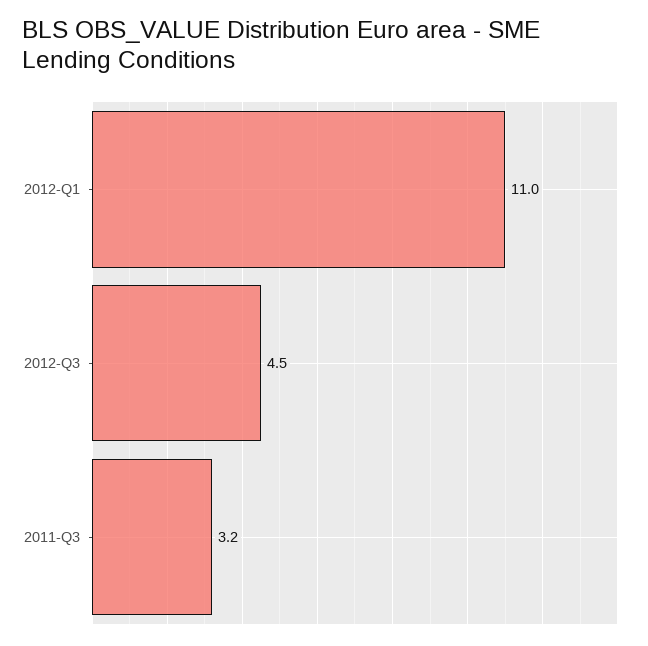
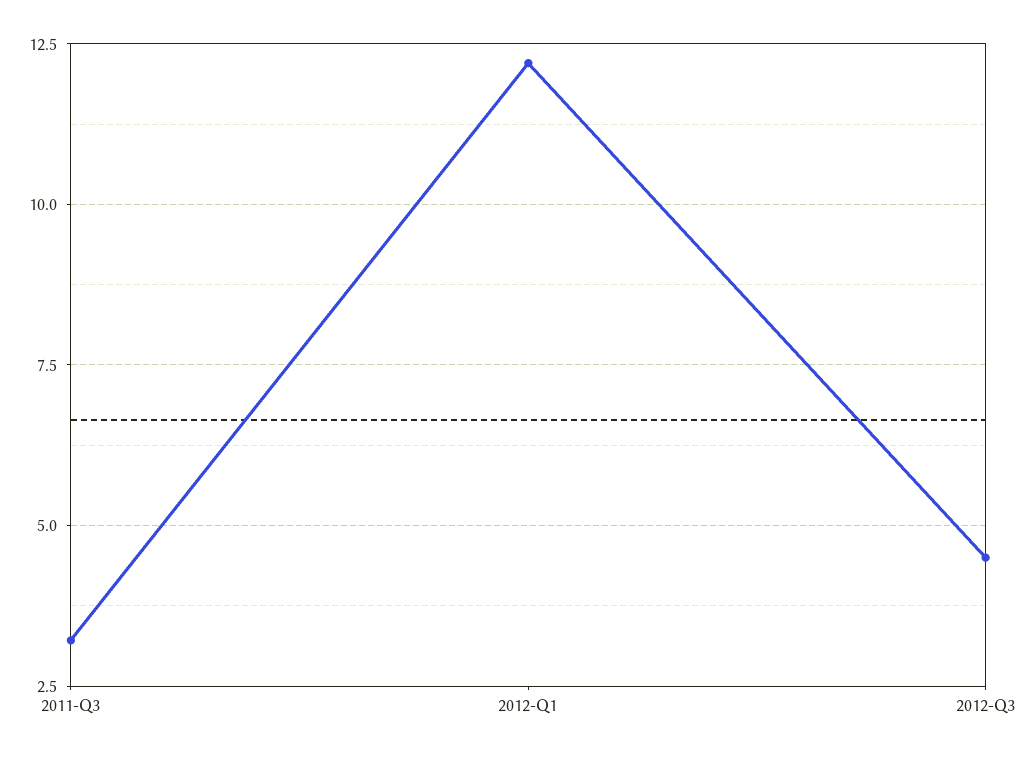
  {
-   "2012-Q1": 11,
+   "2012-Q1": 12.25,
    "2012-Q3": 4.5,
    "2011-Q3": 3.2
  }

